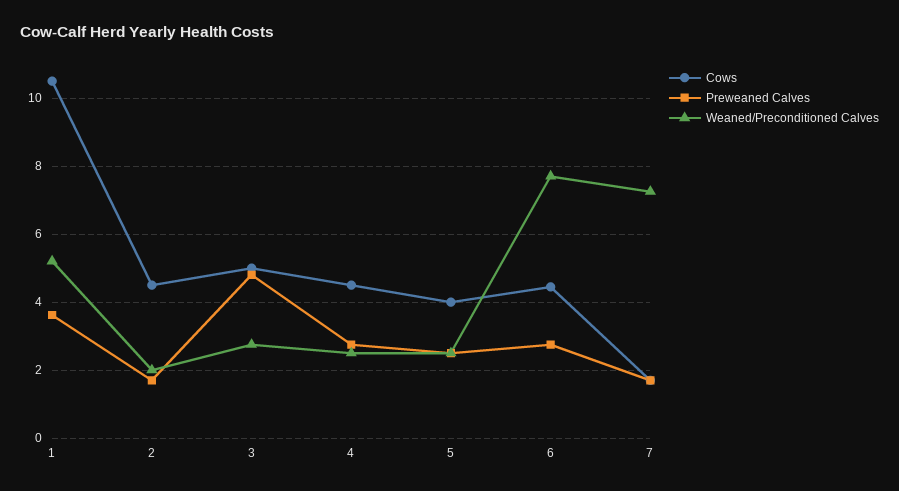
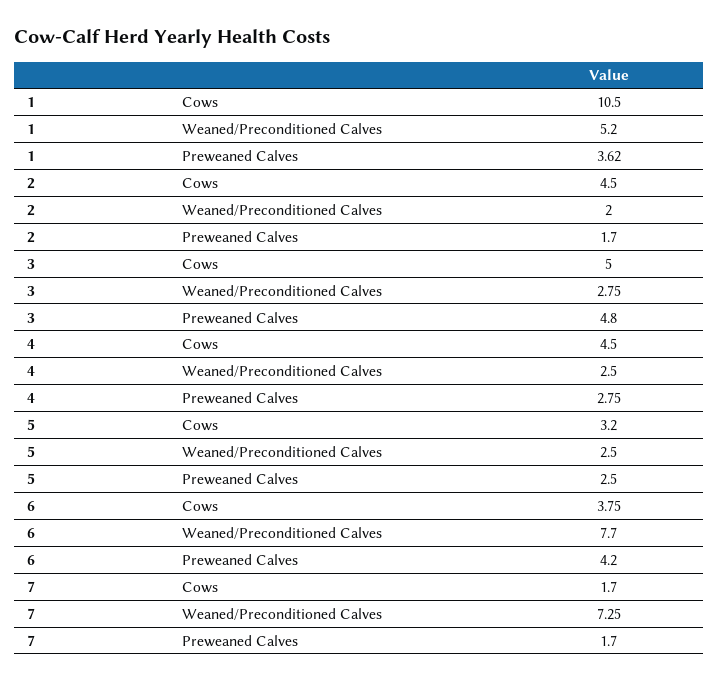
  {
    "Cows": {
      "1": 10.5,
      "2": 4.5,
      "3": 5,
      "4": 4.5,
-     "5": 4,
+     "5": 3.2,
-     "6": 4.4,
+     "6": 3.75,
      "7": 1.7
    },
    "Preweaned Calves": {
      "1": 3.62,
      "2": 1.7,
      "3": 4.8,
      "4": 2.75,
      "5": 2.5,
-     "6": 2.8,
+     "6": 4.2,
      "7": 1.7
    },
    "Weaned/Preconditioned Calves": {
      "1": 5.2,
      "2": 2,
      "3": 2.75,
      "4": 2.5,
      "5": 2.5,
      "6": 7.7,
      "7": 7.25
    }
  }

